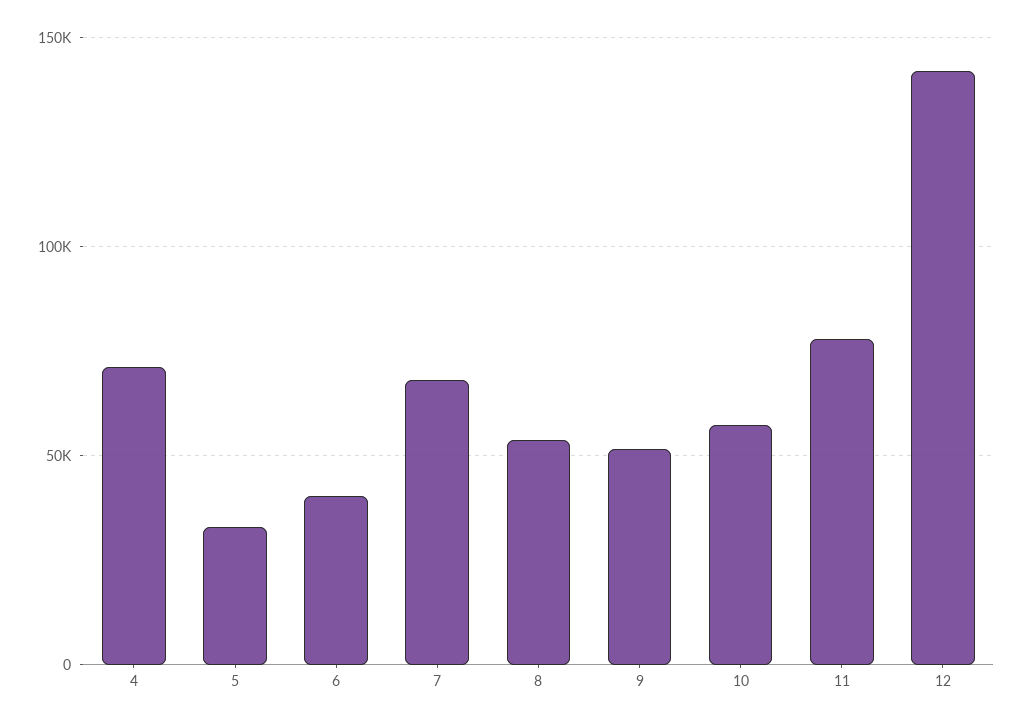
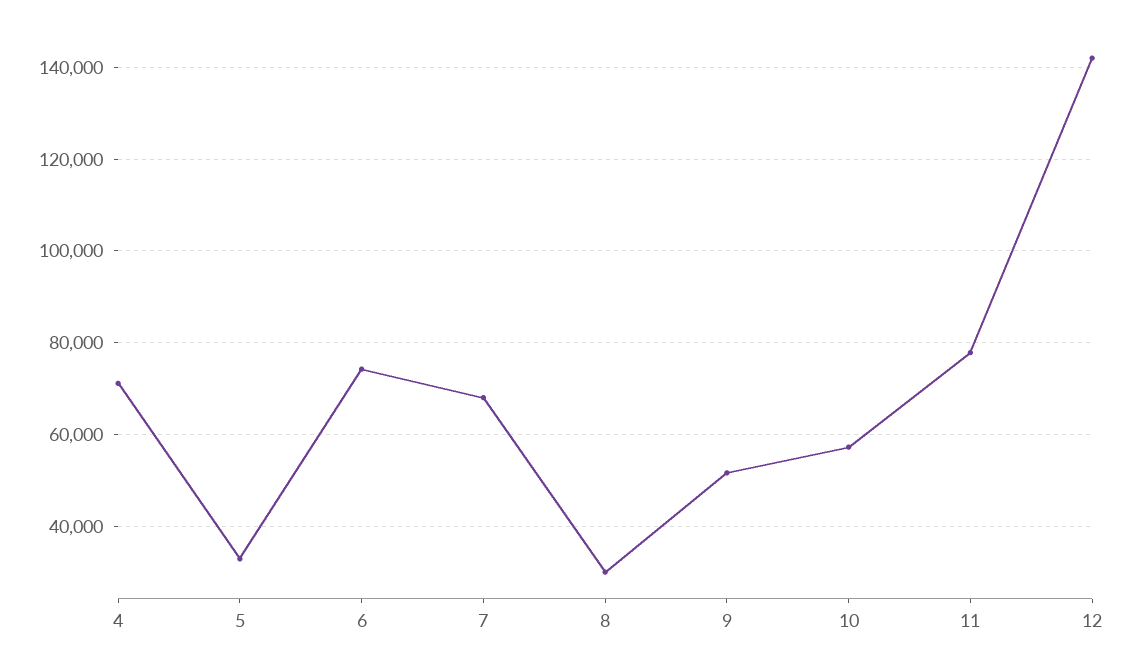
  {
    "4": 72000,
    "5": 32000,
-   "6": 40000,
+   "6": 74000,
    "7": 68000,
-   "8": 55000,
+   "8": 30000,
    "9": 52000,
    "10": 58000,
    "11": 78000,
    "12": 142000
  }

